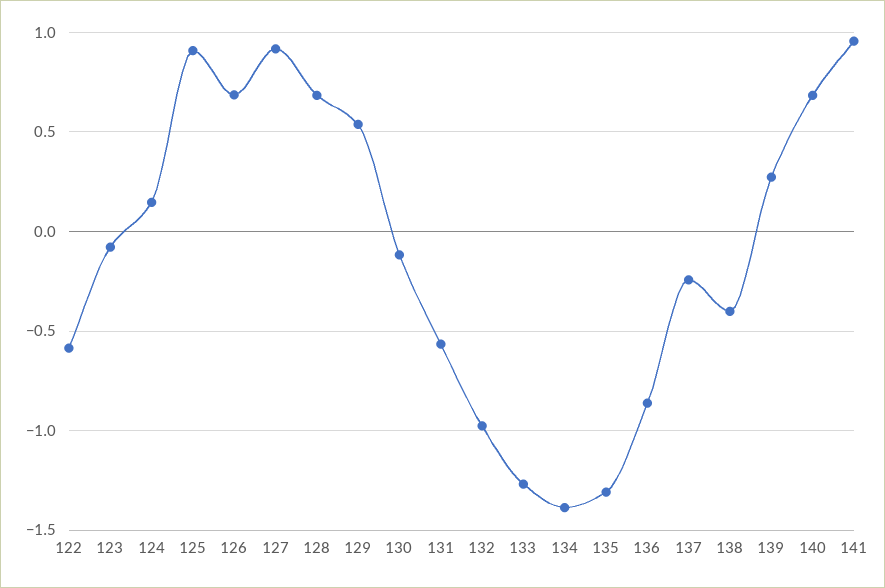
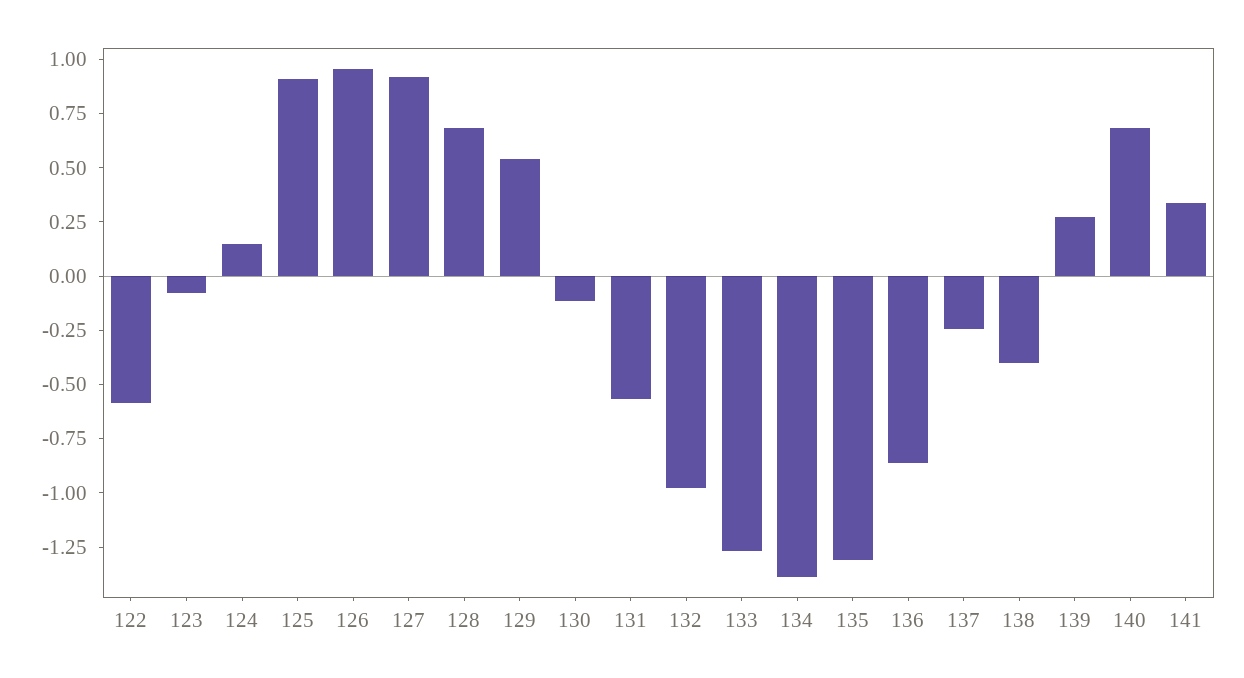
  {
    "122": -0.6,
    "123": -0.1,
    "124": 0.15,
    "125": 0.9,
-   "126": 0.7,
+   "126": 0.95,
    "127": 0.9,
    "128": 0.7,
    "129": 0.55,
    "130": -0.1,
    "131": -0.55,
    "132": -1,
    "133": -1.25,
    "134": -1.4,
    "135": -1.3,
    "136": -0.85,
    "137": -0.25,
    "138": -0.4,
    "139": 0.25,
    "140": 0.7,
-   "141": 0.95
+   "141": 0.35
  }

